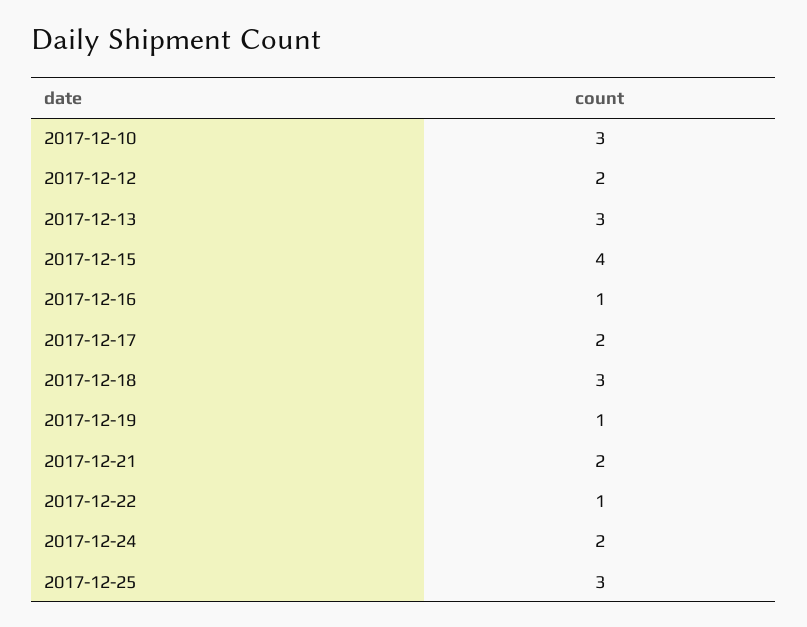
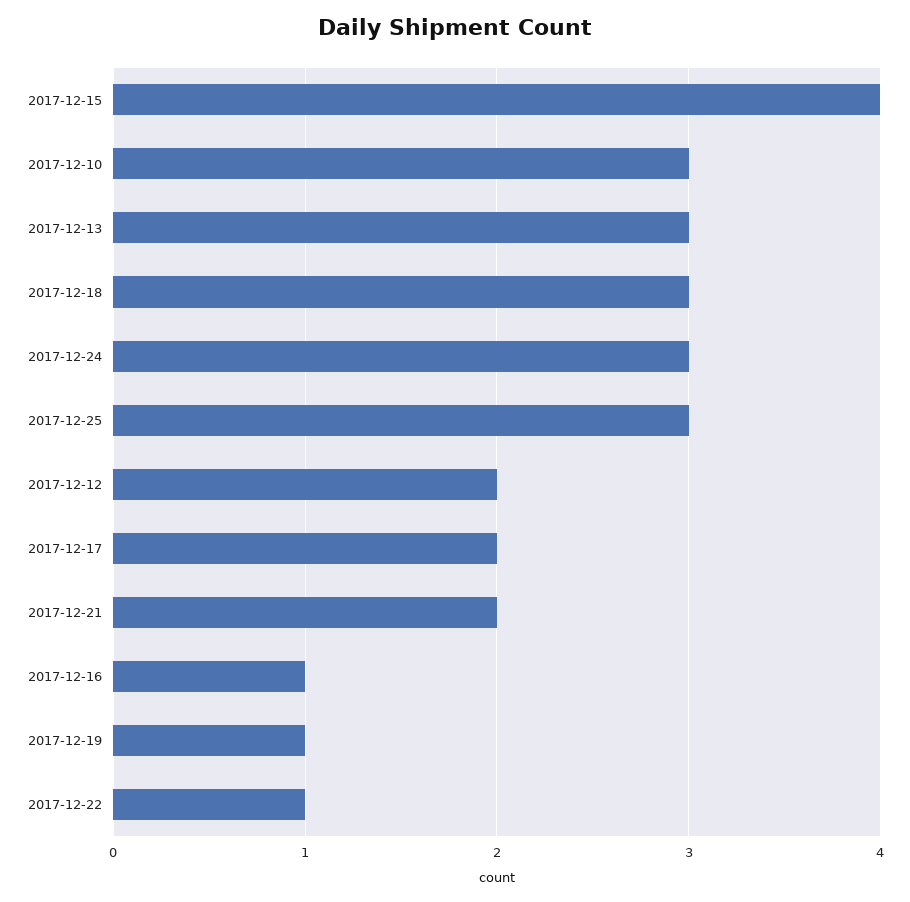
  {
    "2017-12-10": 3,
    "2017-12-12": 2,
    "2017-12-13": 3,
    "2017-12-15": 4,
    "2017-12-16": 1,
    "2017-12-17": 2,
    "2017-12-18": 3,
    "2017-12-19": 1,
    "2017-12-21": 2,
    "2017-12-22": 1,
-   "2017-12-24": 2,
+   "2017-12-24": 3,
    "2017-12-25": 3
  }

